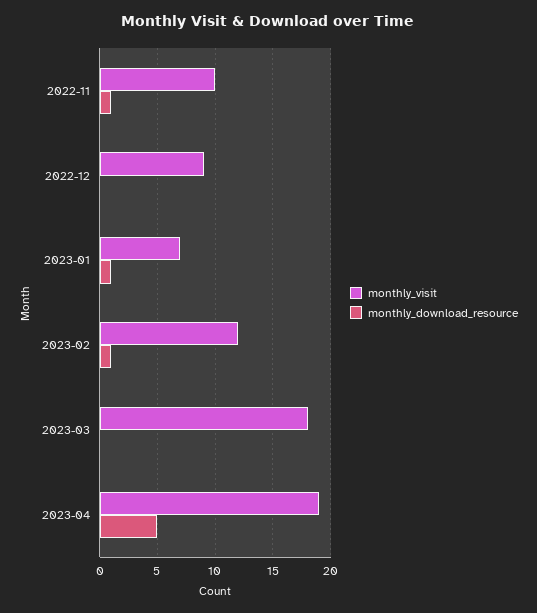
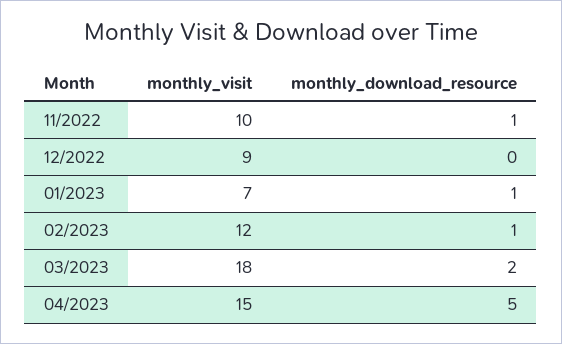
  {
    "monthly_visit": {
      "2022-11": 10,
      "2022-12": 9,
      "2023-01": 7,
      "2023-02": 12,
      "2023-03": 18,
-     "2023-04": 19
+     "2023-04": 15
    },
    "monthly_download_resource": {
      "2022-11": 1,
      "2022-12": 0,
      "2023-01": 1,
      "2023-02": 1,
-     "2023-03": 0,
+     "2023-03": 2,
      "2023-04": 5
    }
  }

